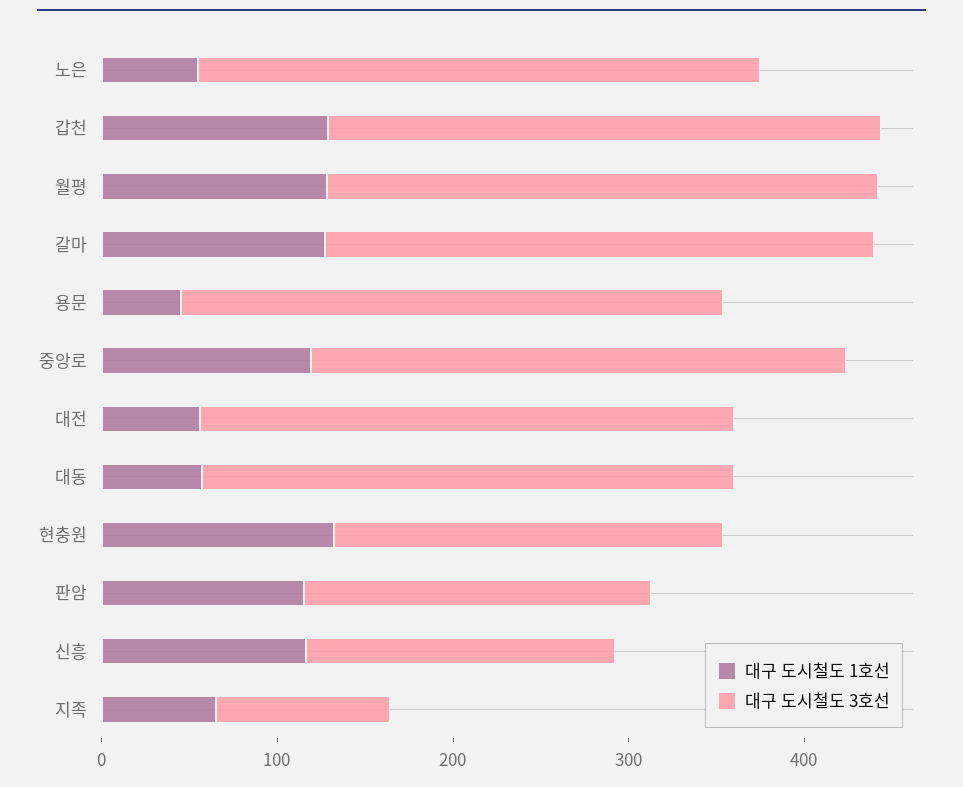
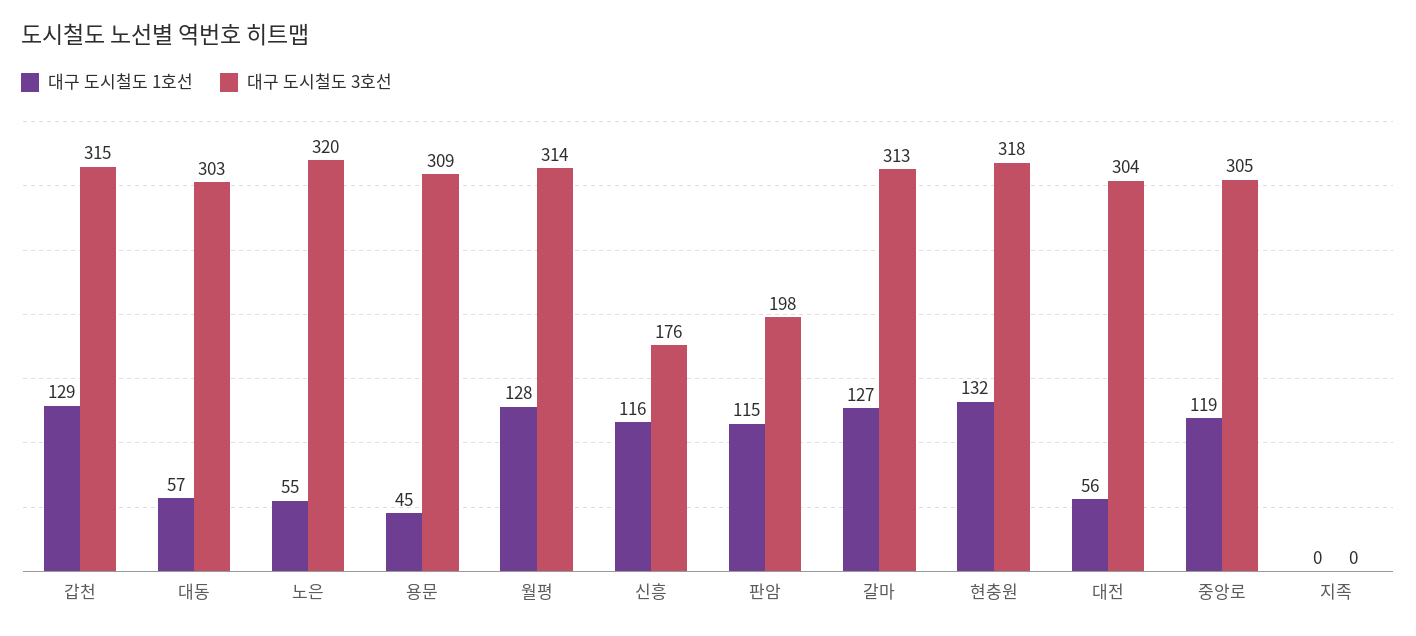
  {
    "대구 도시철도 1호선": {
      "노은": 55,
      "갑천": 129,
      "월평": 128,
      "갈마": 127,
      "용문": 45,
      "중앙로": 119,
      "대전": 56,
      "대동": 57,
      "현충원": 132,
      "판암": 115,
      "신흥": 116,
-     "지족": 60
+     "지족": 0
    },
    "대구 도시철도 3호선": {
      "노은": 320,
      "갑천": 315,
      "월평": 314,
      "갈마": 313,
      "용문": 309,
      "중앙로": 305,
      "대전": 304,
      "대동": 303,
-     "현충원": 220,
+     "현충원": 318,
      "판암": 198,
      "신흥": 176,
-     "지족": 100
+     "지족": 0
    }
  }

